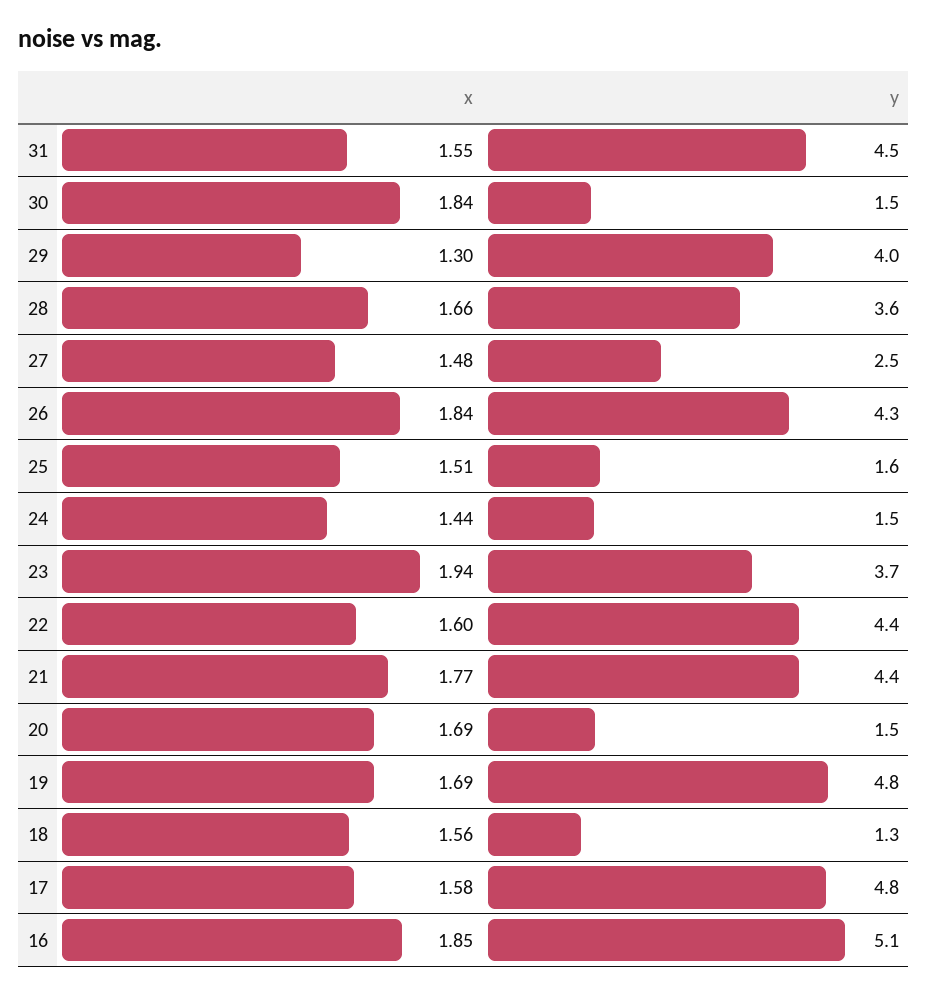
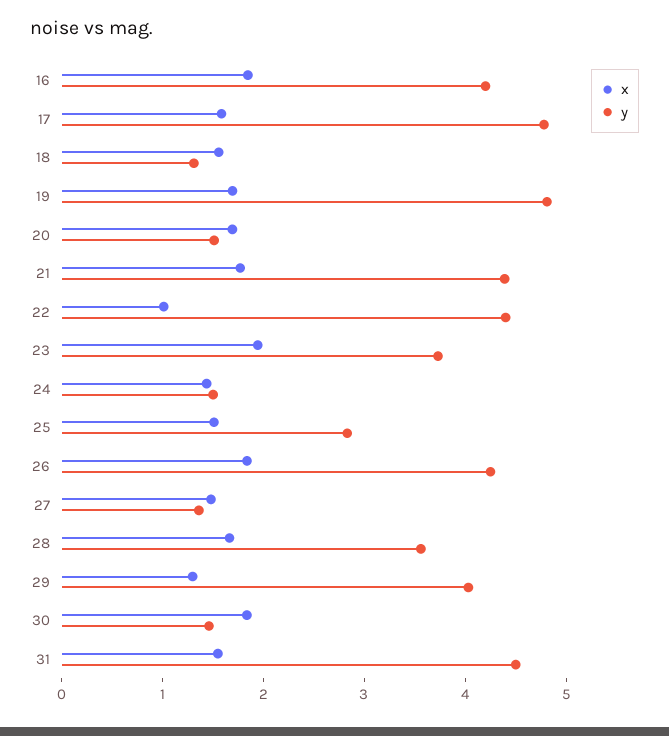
  {
    "x": {
      "31": 1.55,
      "30": 1.84,
      "29": 1.3,
      "28": 1.66,
      "27": 1.48,
      "26": 1.84,
      "25": 1.51,
      "24": 1.44,
      "23": 1.94,
-     "22": 1.6,
+     "22": 1,
      "21": 1.77,
      "20": 1.69,
      "19": 1.69,
      "18": 1.56,
      "17": 1.58,
      "16": 1.85
    },
    "y": {
      "31": 4.5,
      "30": 1.5,
      "29": 4,
      "28": 3.6,
-     "27": 2.5,
+     "27": 1.4,
      "26": 4.3,
-     "25": 1.6,
+     "25": 2.8,
      "24": 1.5,
      "23": 3.7,
      "22": 4.4,
      "21": 4.4,
      "20": 1.5,
      "19": 4.8,
      "18": 1.3,
      "17": 4.8,
-     "16": 5.1
+     "16": 4.2
    }
  }

